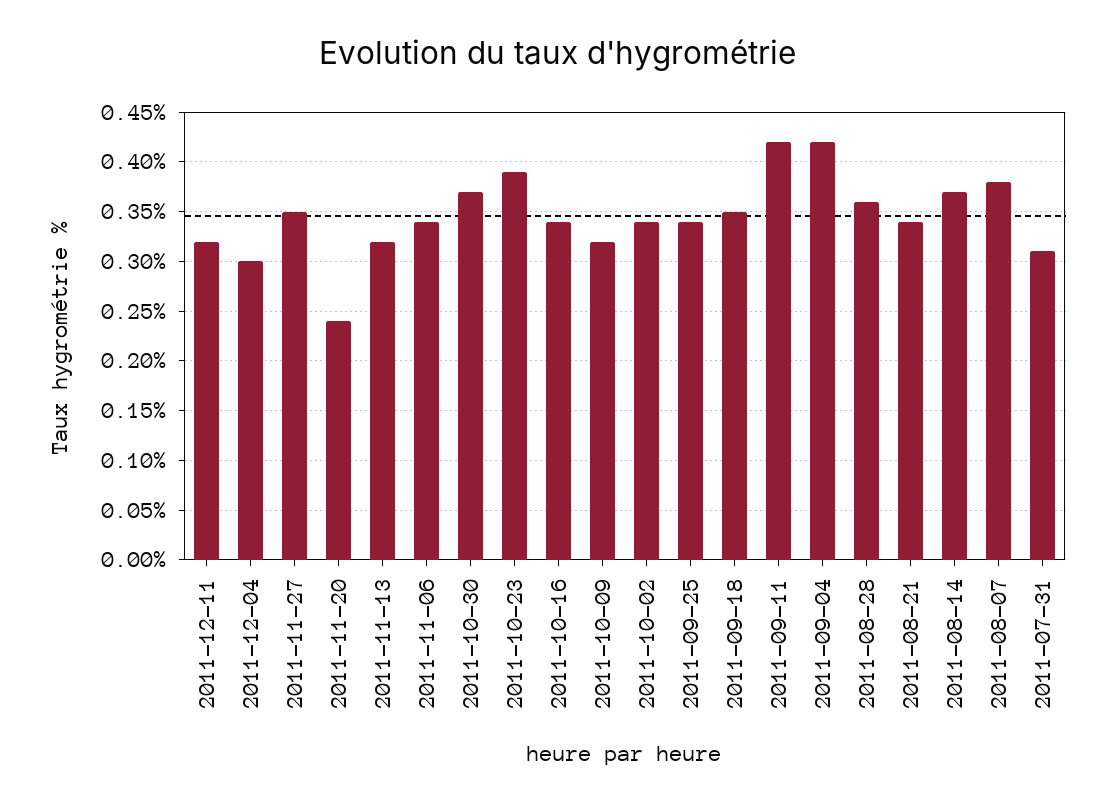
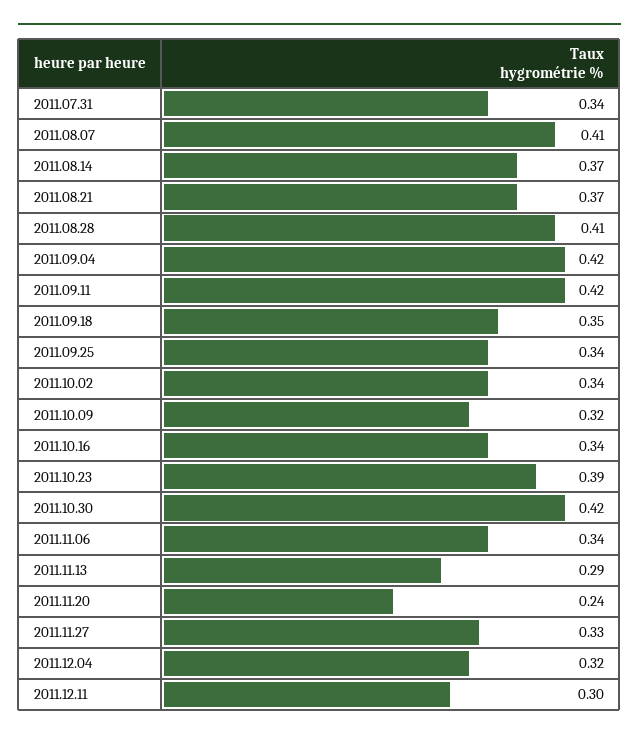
  {
-   "2011-12-11": 0.32,
+   "2011-12-11": 0.3,
-   "2011-12-04": 0.3,
+   "2011-12-04": 0.32,
-   "2011-11-27": 0.35,
+   "2011-11-27": 0.33,
    "2011-11-20": 0.24,
-   "2011-11-13": 0.32,
+   "2011-11-13": 0.29,
    "2011-11-06": 0.34,
-   "2011-10-30": 0.37,
+   "2011-10-30": 0.42,
    "2011-10-23": 0.39,
    "2011-10-16": 0.34,
    "2011-10-09": 0.32,
    "2011-10-02": 0.34,
    "2011-09-25": 0.34,
    "2011-09-18": 0.35,
    "2011-09-11": 0.42,
    "2011-09-04": 0.42,
-   "2011-08-28": 0.36,
+   "2011-08-28": 0.41,
-   "2011-08-21": 0.34,
+   "2011-08-21": 0.37,
    "2011-08-14": 0.37,
-   "2011-08-07": 0.38,
+   "2011-08-07": 0.41,
-   "2011-07-31": 0.31
+   "2011-07-31": 0.34
  }

